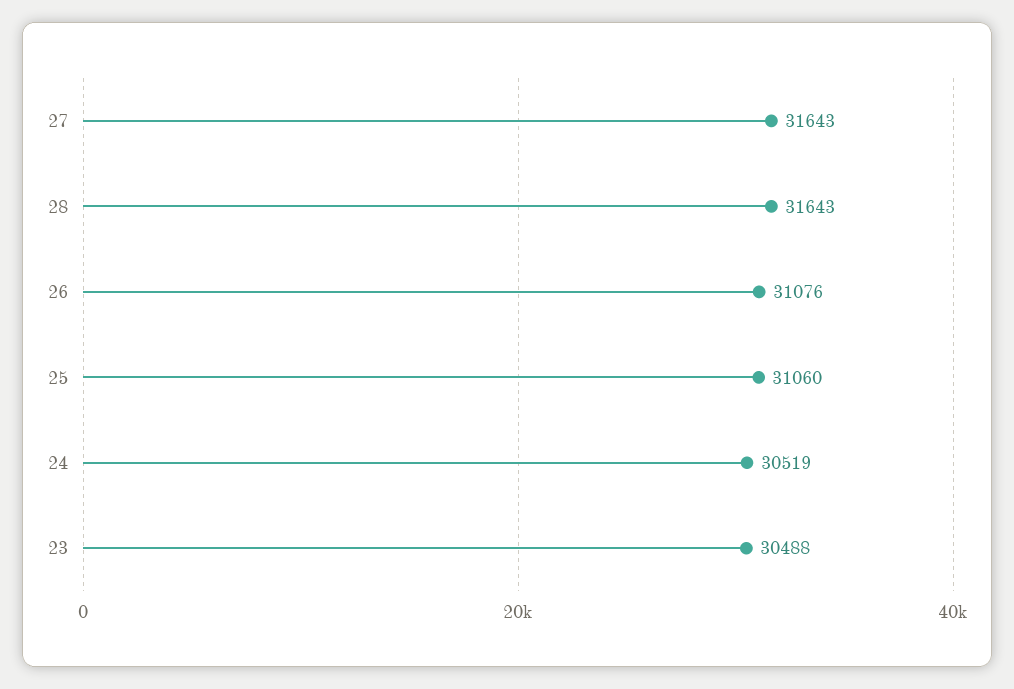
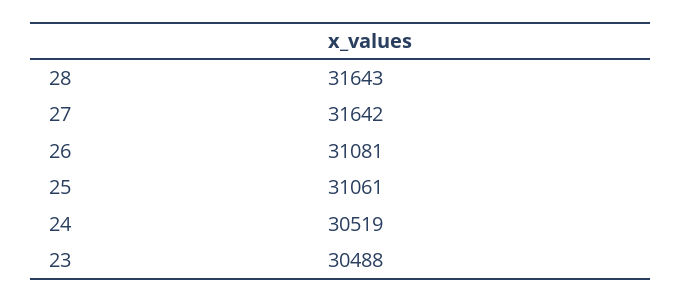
  {
-   "27": 31643,
+   "27": 31642,
    "28": 31643,
-   "26": 31076,
+   "26": 31081,
-   "25": 31060,
+   "25": 31061,
    "24": 30519,
    "23": 30488
  }

